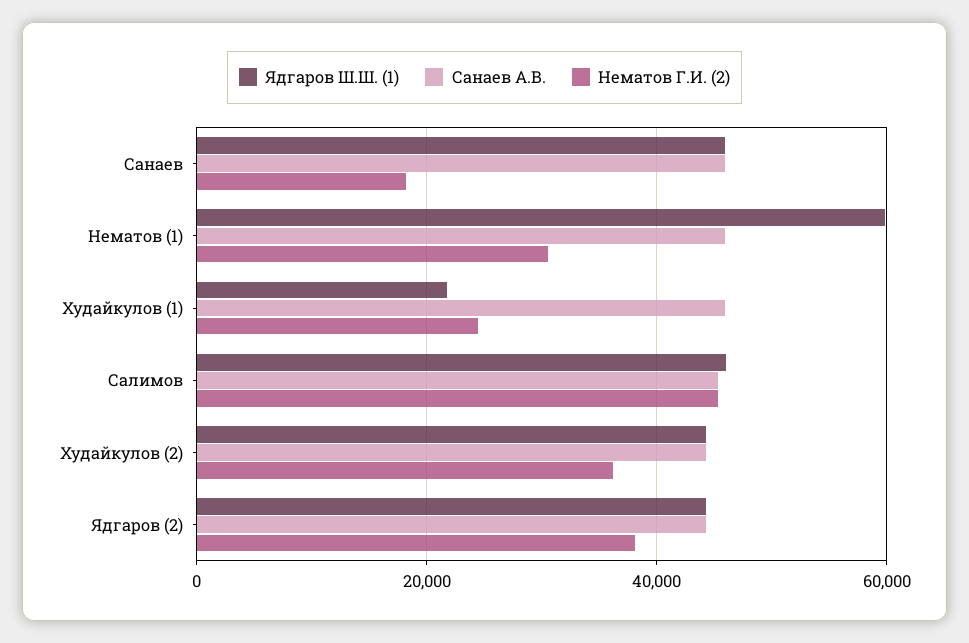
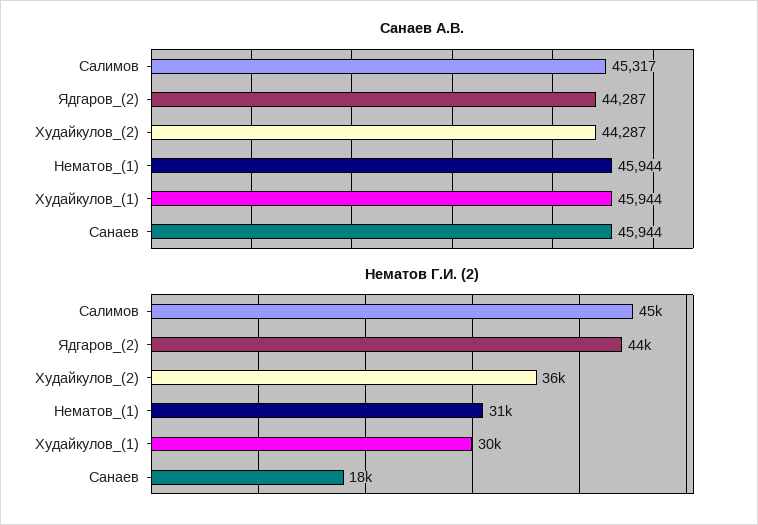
  {
-   "Ядгаров Ш.Ш. (1)": {
-     "Санаев": 46000,
-     "Нематов (1)": 60000,
-     "Худайкулов (1)": 22000,
-     "Салимов": 46000,
-     "Худайкулов (2)": 44000,
-     "Ядгаров (2)": 44000
-   },
    "Санаев А.В.": {
      "Санаев": 45944,
      "Нематов (1)": 45944,
      "Худайкулов (1)": 45944,
      "Салимов": 45317,
      "Худайкулов (2)": 44287,
      "Ядгаров (2)": 44287
    },
    "Нематов Г.И. (2)": {
      "Санаев": 18000,
      "Нематов (1)": 31000,
-     "Худайкулов (1)": 24000,
+     "Худайкулов (1)": 30000,
      "Салимов": 45000,
      "Худайкулов (2)": 36000,
-     "Ядгаров (2)": 38000
+     "Ядгаров (2)": 44000
    }
  }

